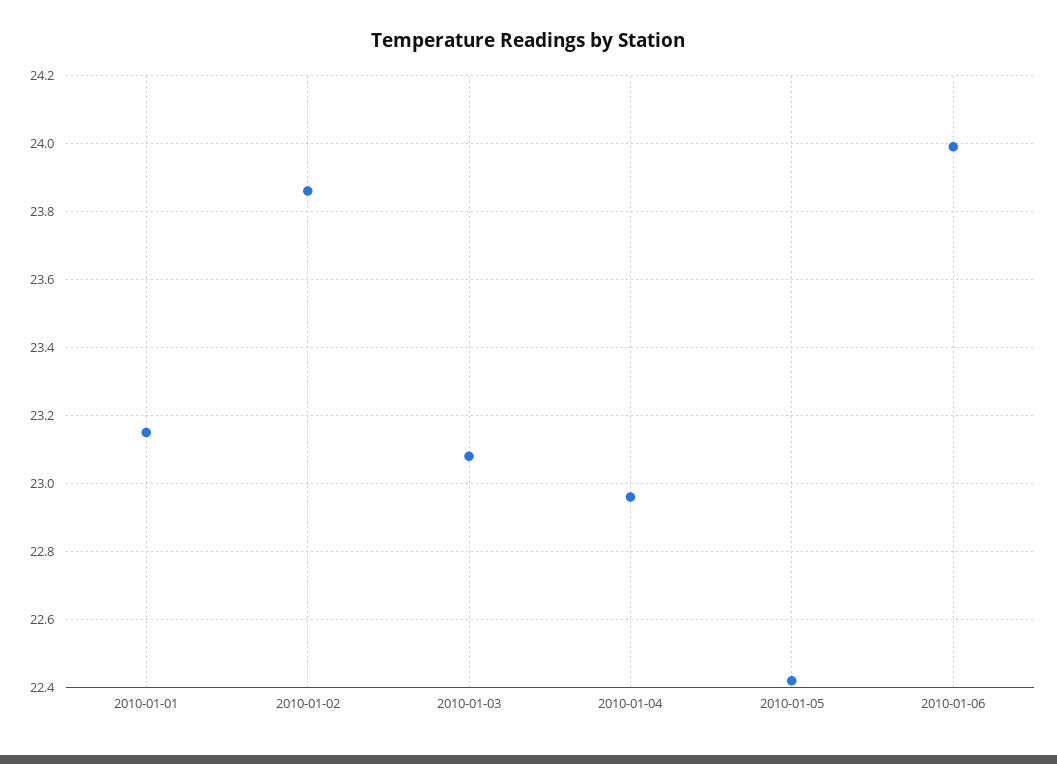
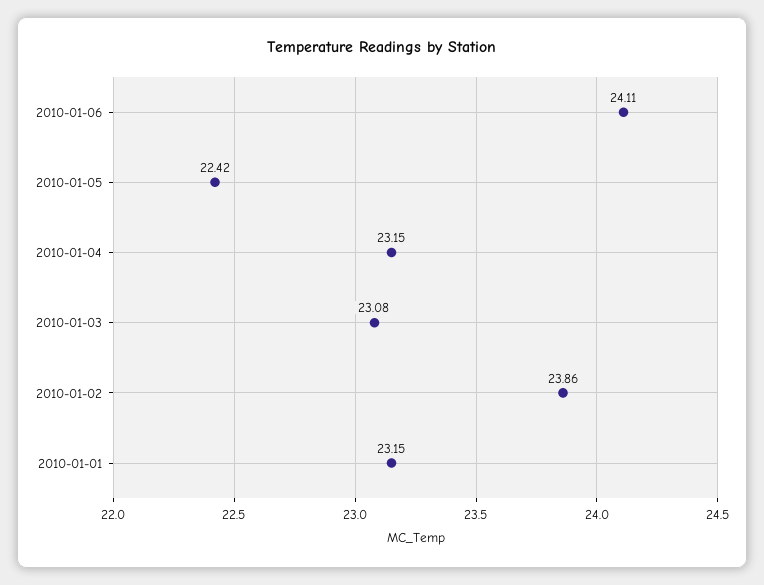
  {
    "2010-01-01": 23.15,
    "2010-01-02": 23.86,
    "2010-01-03": 23.08,
-   "2010-01-04": 22.95,
+   "2010-01-04": 23.15,
    "2010-01-05": 22.42,
-   "2010-01-06": 24
+   "2010-01-06": 24.11
  }

